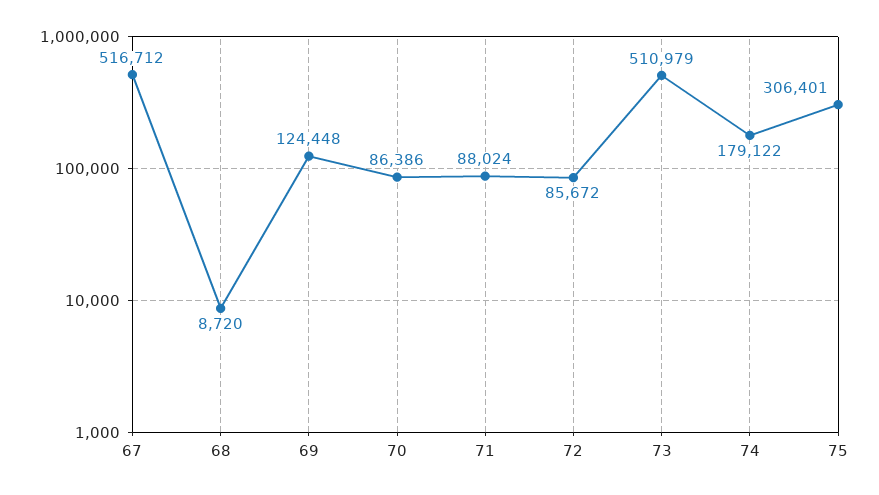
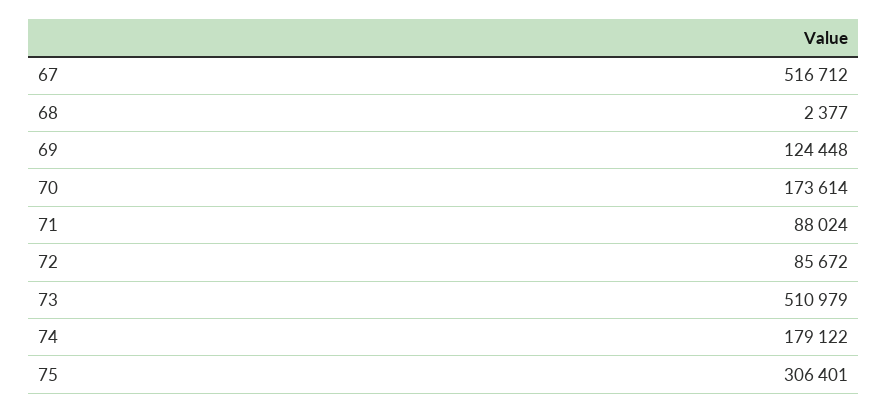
  {
    "67": 516712,
-   "68": 8720,
+   "68": 2377,
    "69": 124448,
-   "70": 86386,
+   "70": 173614,
    "71": 88024,
    "72": 85672,
    "73": 510979,
    "74": 179122,
    "75": 306401
  }

